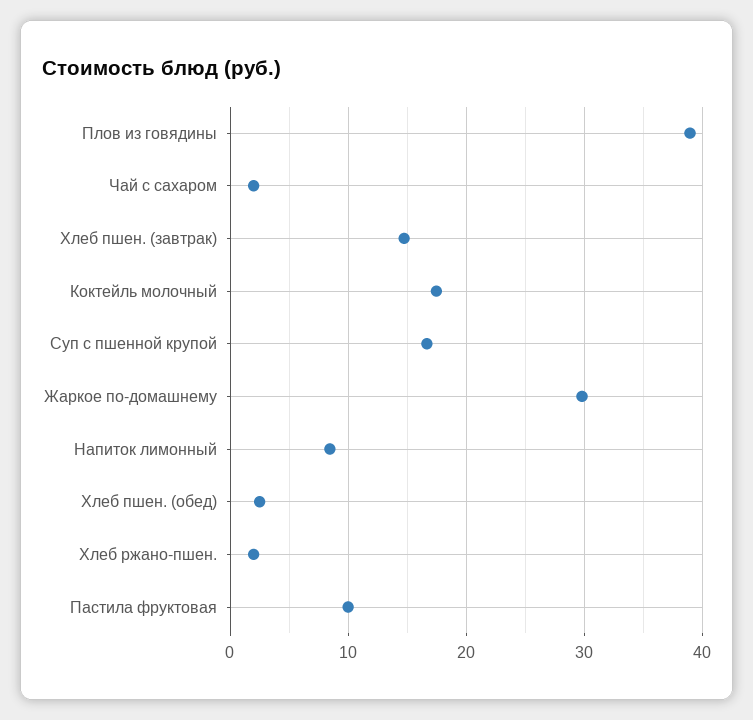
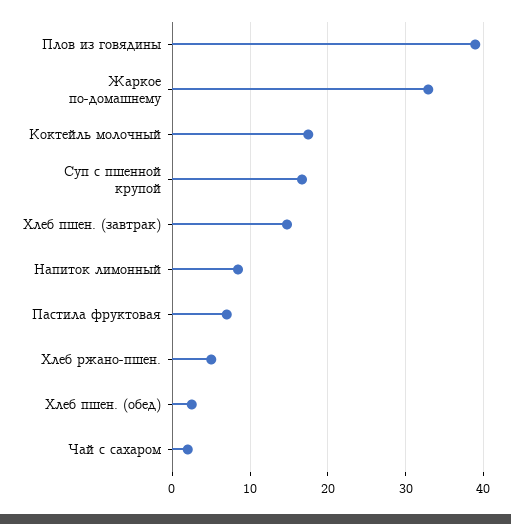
  {
    "Плов из говядины": 39,
    "Чай с сахаром": 2,
    "Хлеб пшен. (завтрак)": 15,
    "Коктейль молочный": 17,
    "Суп с пшенной крупой": 17,
-   "Жаркое по-домашнему": 30,
+   "Жаркое по-домашнему": 33,
    "Напиток лимонный": 8,
    "Хлеб пшен. (обед)": 3,
-   "Хлеб ржано-пшен.": 2,
+   "Хлеб ржано-пшен.": 5,
-   "Пастила фруктовая": 10
+   "Пастила фруктовая": 7
  }

